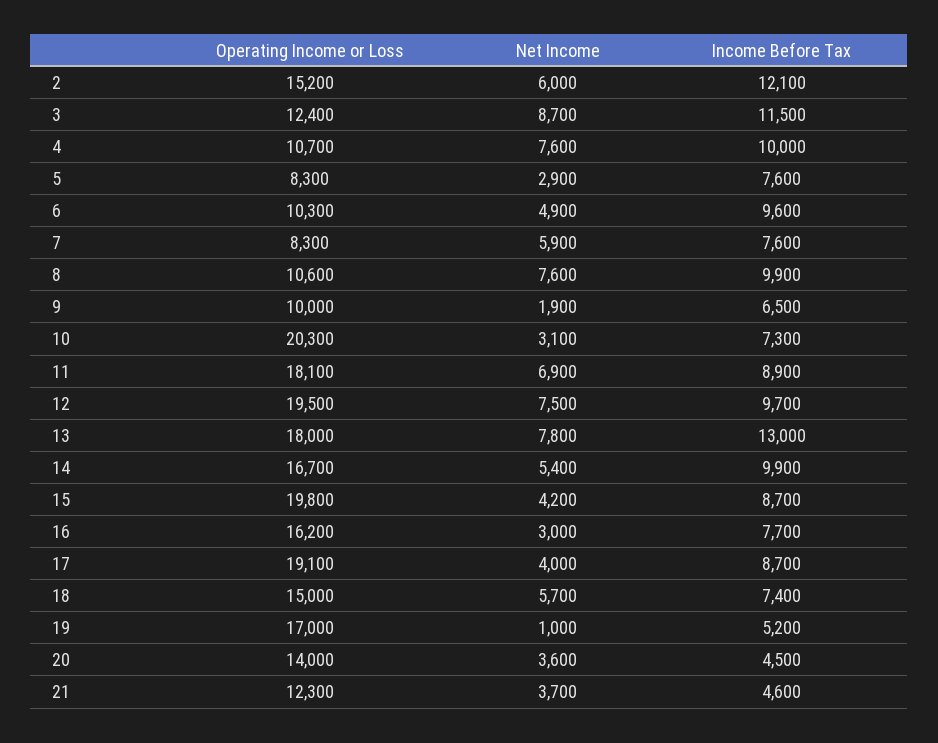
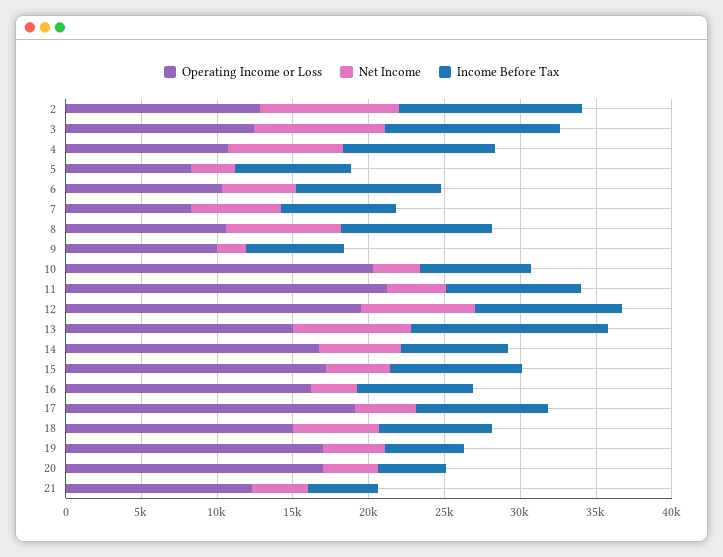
  {
    "Operating Income or Loss": {
-     "2": 15200,
+     "2": 13000,
      "3": 12400,
      "4": 10700,
      "5": 8300,
      "6": 10300,
      "7": 8300,
      "8": 10600,
      "9": 10000,
      "10": 20300,
-     "11": 18100,
+     "11": 21000,
      "12": 19500,
-     "13": 18000,
+     "13": 15000,
      "14": 16700,
-     "15": 19800,
+     "15": 17000,
      "16": 16200,
      "17": 19100,
      "18": 15000,
      "19": 17000,
-     "20": 14000,
+     "20": 17000,
      "21": 12300
    },
    "Net Income": {
-     "2": 6000,
+     "2": 9000,
      "3": 8700,
      "4": 7600,
      "5": 2900,
      "6": 4900,
      "7": 5900,
      "8": 7600,
      "9": 1900,
      "10": 3100,
-     "11": 6900,
+     "11": 4000,
      "12": 7500,
      "13": 7800,
      "14": 5400,
      "15": 4200,
      "16": 3000,
      "17": 4000,
      "18": 5700,
-     "19": 1000,
+     "19": 4000,
      "20": 3600,
      "21": 3700
    },
    "Income Before Tax": {
      "2": 12100,
      "3": 11500,
      "4": 10000,
      "5": 7600,
      "6": 9600,
      "7": 7600,
      "8": 9900,
      "9": 6500,
      "10": 7300,
      "11": 8900,
      "12": 9700,
      "13": 13000,
-     "14": 9900,
+     "14": 7000,
      "15": 8700,
      "16": 7700,
      "17": 8700,
      "18": 7400,
      "19": 5200,
      "20": 4500,
      "21": 4600
    }
  }

